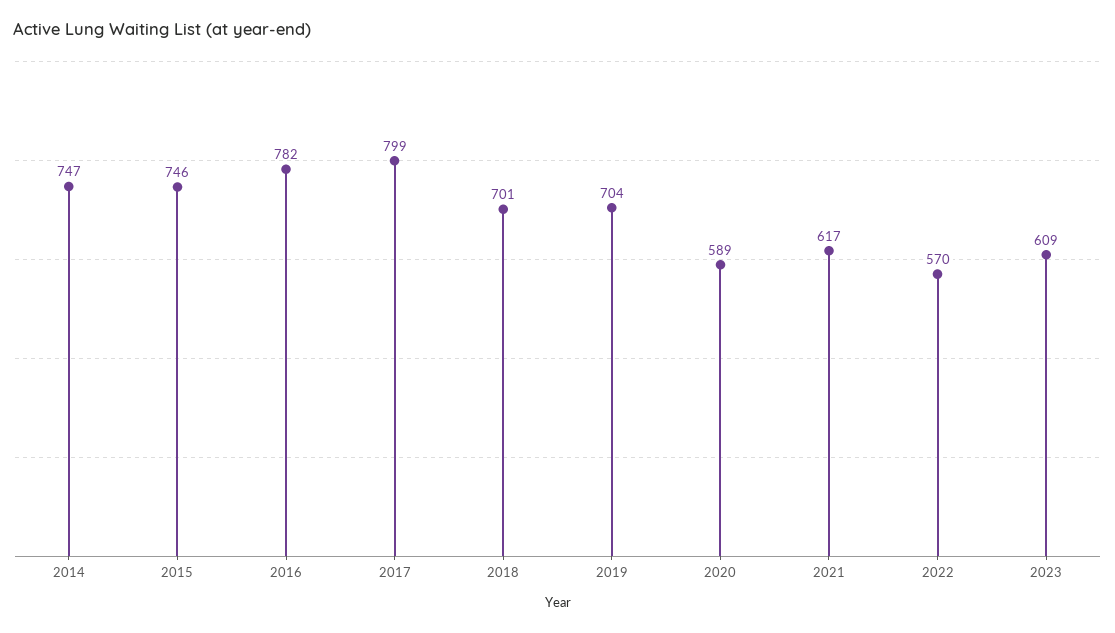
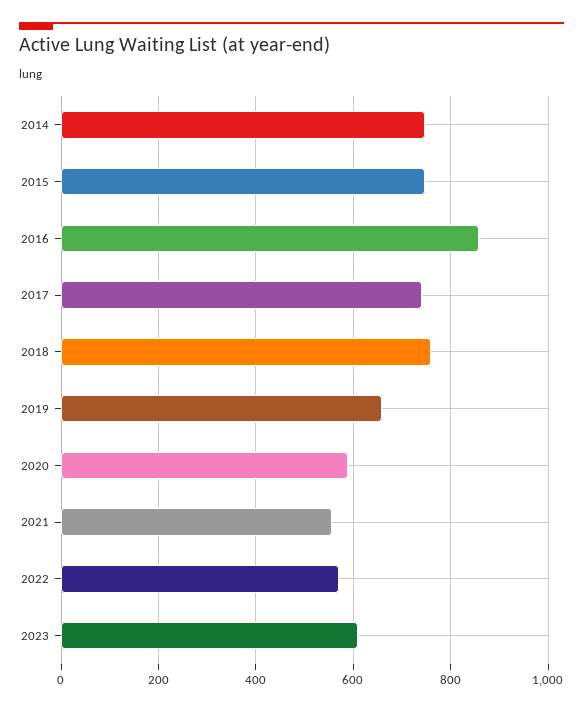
  {
    "2014": 747,
    "2015": 746,
-   "2016": 782,
+   "2016": 860,
-   "2017": 799,
+   "2017": 740,
-   "2018": 701,
+   "2018": 760,
-   "2019": 704,
+   "2019": 660,
    "2020": 589,
-   "2021": 617,
+   "2021": 560,
    "2022": 570,
    "2023": 609
  }

